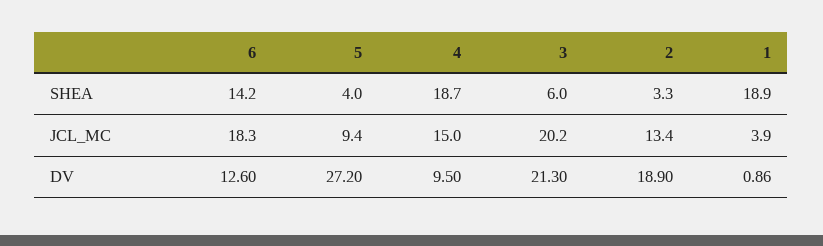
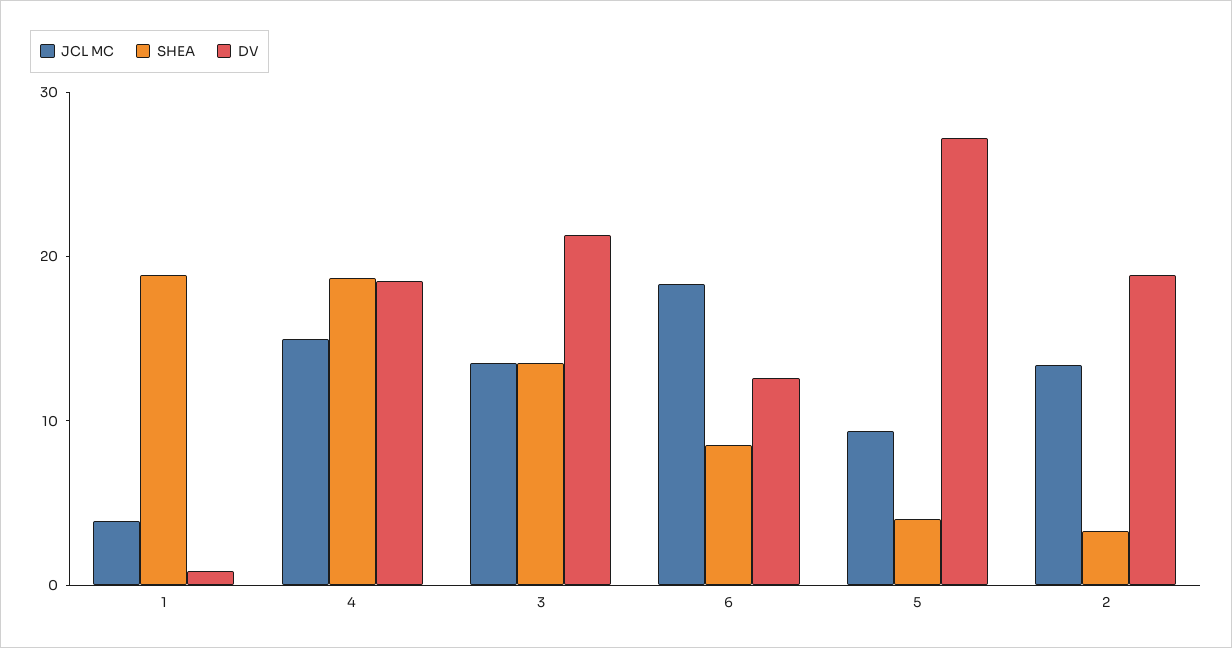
  {
    "SHEA": {
-     "6": 14.2,
+     "6": 8,
      "5": 4,
      "4": 18.7,
-     "3": 6,
+     "3": 14,
      "2": 3.3,
      "1": 18.9
    },
    "JCL_MC": {
      "6": 18.3,
      "5": 9.4,
      "4": 15,
-     "3": 20.2,
+     "3": 14,
      "2": 13.4,
      "1": 3.9
    },
    "DV": {
      "6": 12.6,
      "5": 27.2,
-     "4": 9.5,
+     "4": 18,
      "3": 21.3,
      "2": 18.9,
      "1": 0.86
    }
  }

